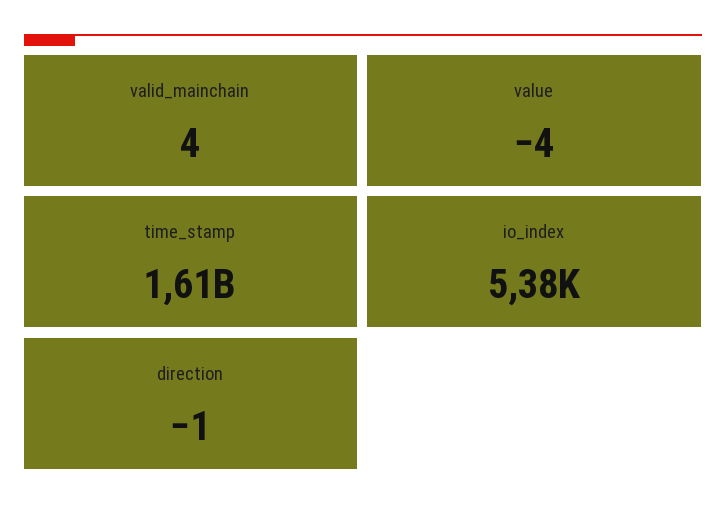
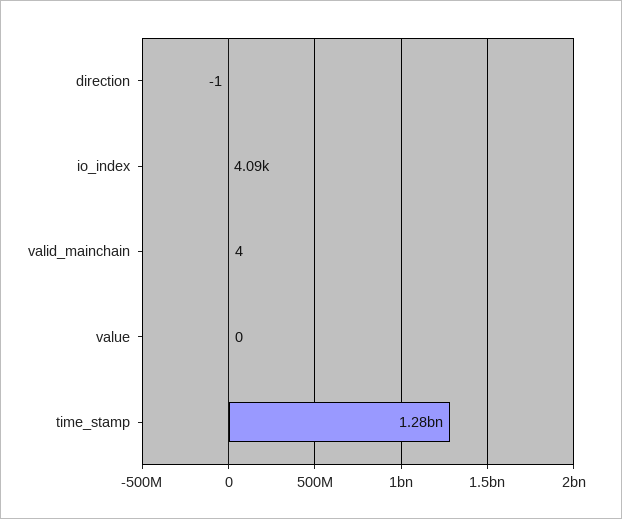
  {
    "valid_mainchain": 4,
-   "value": -4,
+   "value": 0,
-   "time_stamp": 1610000000,
+   "time_stamp": 1280000000,
-   "io_index": 5380,
+   "io_index": 4090,
    "direction": -1
  }

